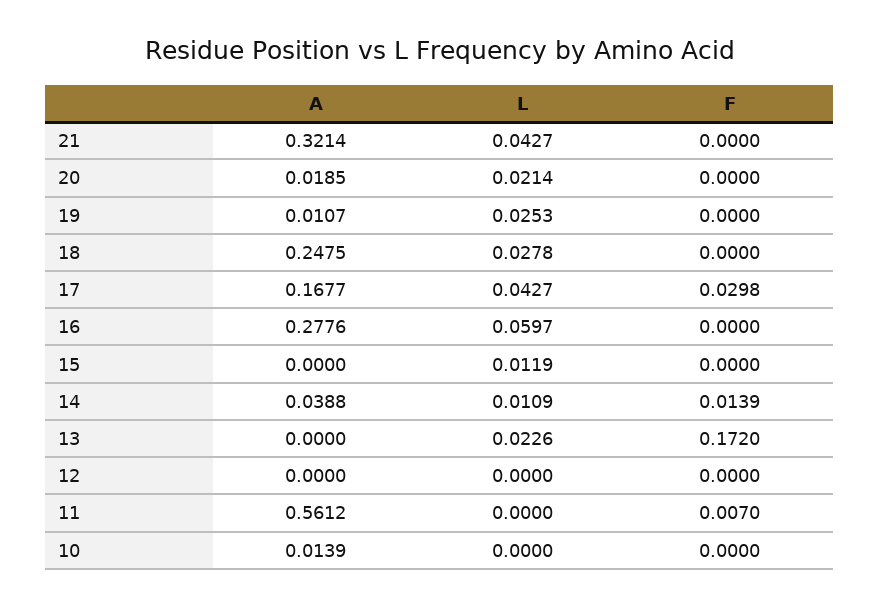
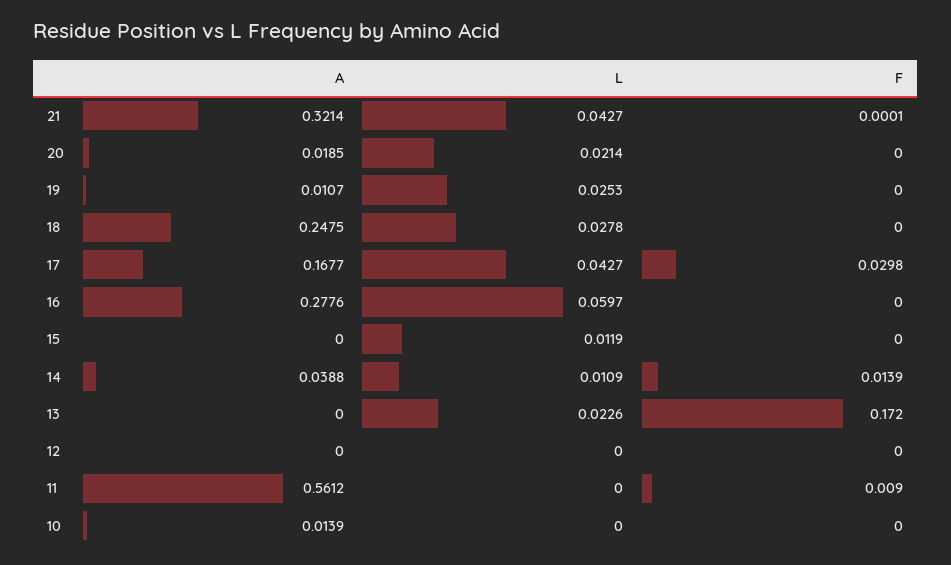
  {
    "A": {
      "21": 0.3214,
      "20": 0.0185,
      "19": 0.0107,
      "18": 0.2475,
      "17": 0.1677,
      "16": 0.2776,
      "15": 0,
      "14": 0.0388,
      "13": 0,
      "12": 0,
      "11": 0.5612,
      "10": 0.0139
    },
    "L": {
      "21": 0.0427,
      "20": 0.0214,
      "19": 0.0253,
      "18": 0.0278,
      "17": 0.0427,
      "16": 0.0597,
      "15": 0.0119,
      "14": 0.0109,
      "13": 0.0226,
      "12": 0,
      "11": 0,
      "10": 0
    },
    "F": {
-     "21": 0,
+     "21": 0.0001,
      "20": 0,
      "19": 0,
      "18": 0,
      "17": 0.0298,
      "16": 0,
      "15": 0,
      "14": 0.0139,
      "13": 0.172,
      "12": 0,
-     "11": 0.007,
+     "11": 0.009,
      "10": 0
    }
  }

